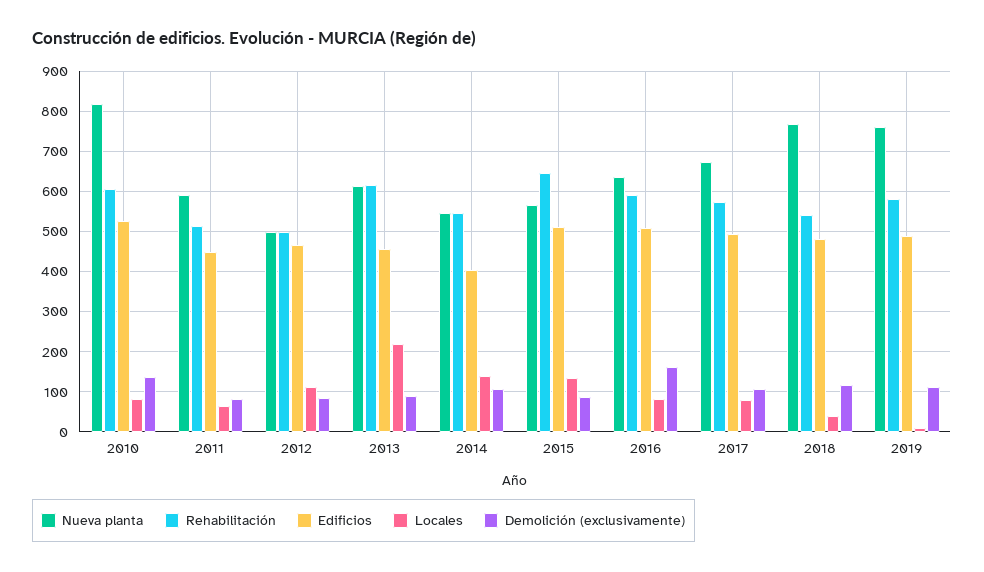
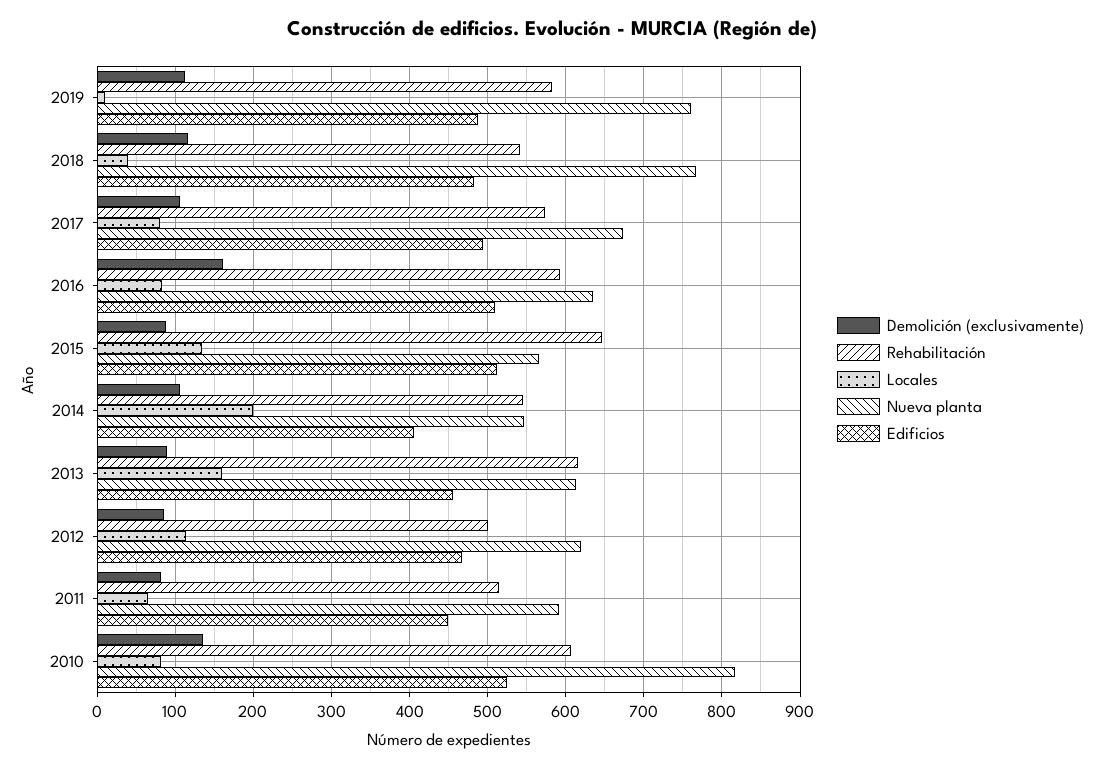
  {
    "Nueva planta": {
      "2010": 820,
      "2011": 590,
-     "2012": 500,
+     "2012": 620,
      "2013": 610,
      "2014": 550,
      "2015": 570,
      "2016": 640,
      "2017": 670,
      "2018": 770,
      "2019": 760
    },
    "Rehabilitación": {
      "2010": 610,
      "2011": 510,
      "2012": 500,
      "2013": 620,
      "2014": 550,
      "2015": 650,
      "2016": 590,
      "2017": 570,
      "2018": 540,
      "2019": 580
    },
    "Edificios": {
      "2010": 530,
      "2011": 450,
      "2012": 470,
      "2013": 460,
      "2014": 410,
      "2015": 510,
      "2016": 510,
      "2017": 490,
      "2018": 480,
      "2019": 490
    },
    "Locales": {
      "2010": 80,
      "2011": 70,
      "2012": 110,
-     "2013": 220,
+     "2013": 160,
-     "2014": 140,
+     "2014": 200,
      "2015": 130,
      "2016": 80,
      "2017": 80,
      "2018": 40,
      "2019": 10
    },
    "Demolición (exclusivamente)": {
      "2010": 140,
      "2011": 80,
      "2012": 90,
      "2013": 90,
      "2014": 110,
      "2015": 90,
      "2016": 160,
      "2017": 110,
      "2018": 120,
      "2019": 110
    }
  }

